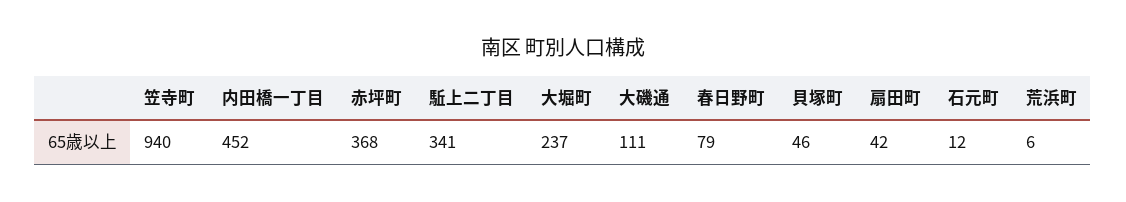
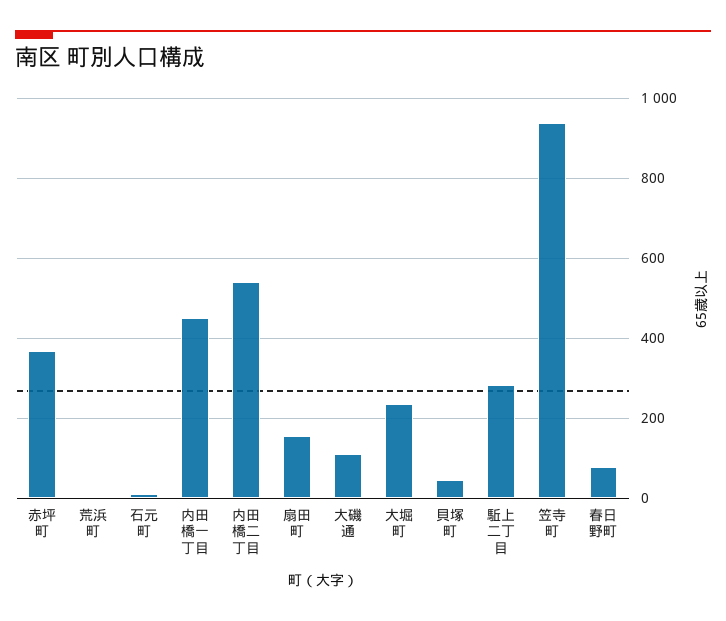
  {
    "笠寺町": 940,
    "内田橋一丁目": 452,
    "赤坪町": 368,
-   "駈上二丁目": 341,
+   "駈上二丁目": 280,
    "大堀町": 237,
    "大磯通": 111,
    "春日野町": 79,
    "貝塚町": 46,
-   "扇田町": 42,
+   "扇田町": 160,
    "石元町": 12,
-   "荒浜町": 6
+   "荒浜町": 6,
+   "内田橋二丁目": 540
  }

